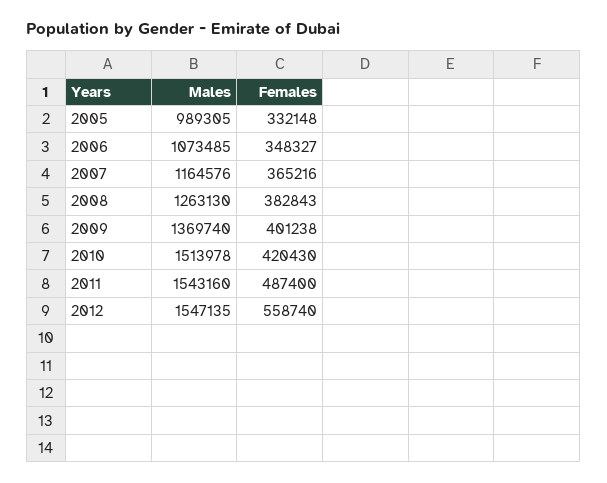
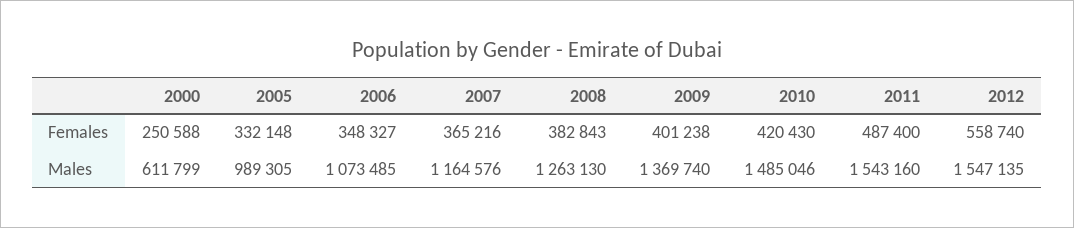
  {
    "Males": {
      "2005": 989305,
      "2006": 1073485,
      "2007": 1164576,
      "2008": 1263130,
      "2009": 1369740,
-     "2010": 1513978,
+     "2010": 1485046,
      "2011": 1543160,
-     "2012": 1547135
+     "2012": 1547135,
+     "2000": 611799
    },
    "Females": {
      "2005": 332148,
      "2006": 348327,
      "2007": 365216,
      "2008": 382843,
      "2009": 401238,
      "2010": 420430,
      "2011": 487400,
-     "2012": 558740
+     "2012": 558740,
+     "2000": 250588
    }
  }

